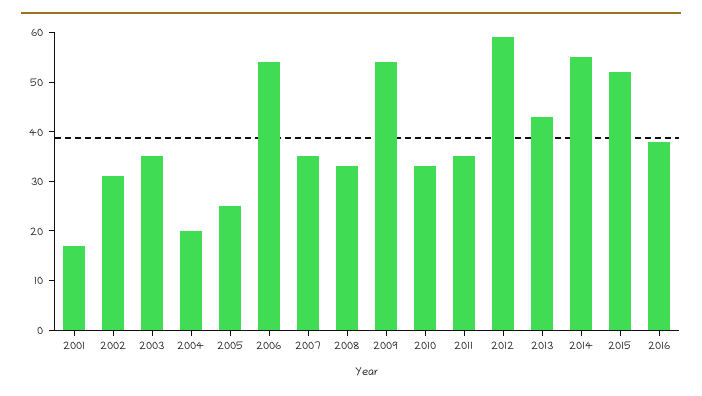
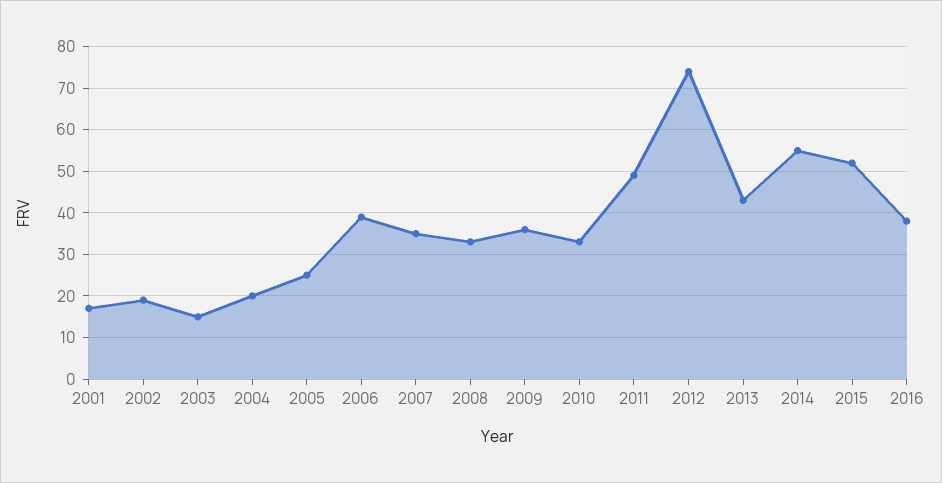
  {
    "2001": 15,
-   "2002": 30,
+   "2002": 20,
-   "2003": 35,
+   "2003": 15,
    "2004": 20,
    "2005": 25,
-   "2006": 55,
+   "2006": 40,
    "2007": 35,
    "2008": 35,
-   "2009": 55,
+   "2009": 35,
    "2010": 35,
-   "2011": 35,
+   "2011": 50,
-   "2012": 60,
+   "2012": 75,
    "2013": 45,
    "2014": 55,
    "2015": 50,
    "2016": 40
  }

